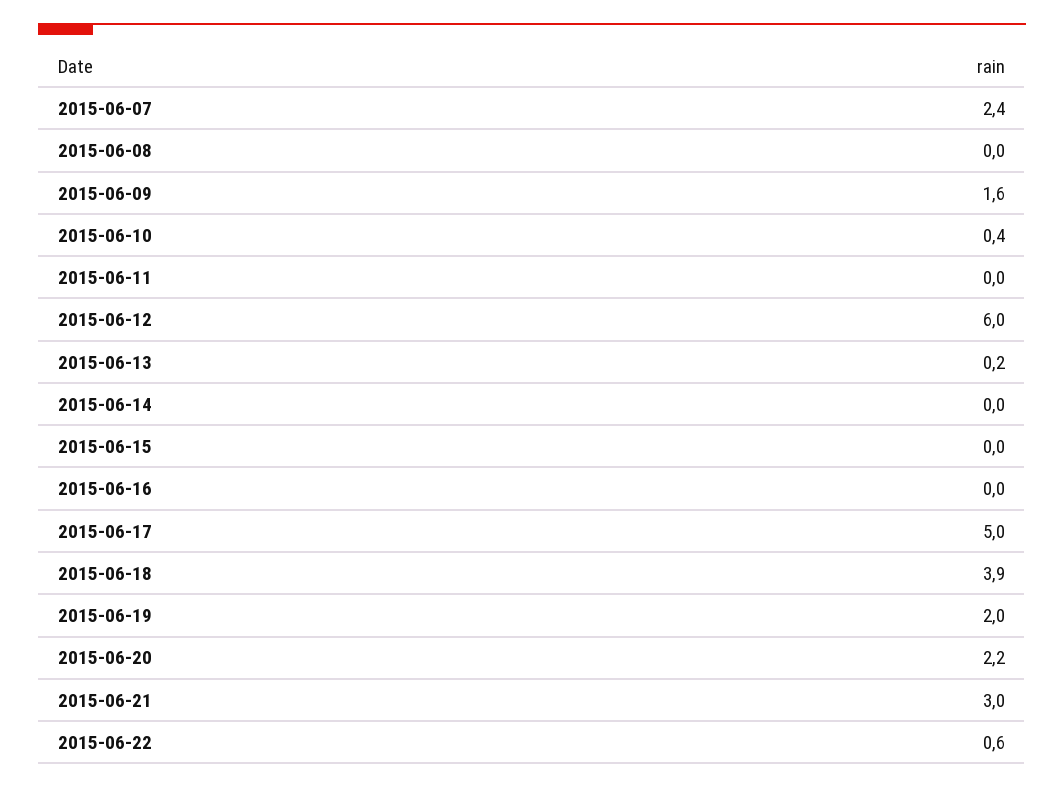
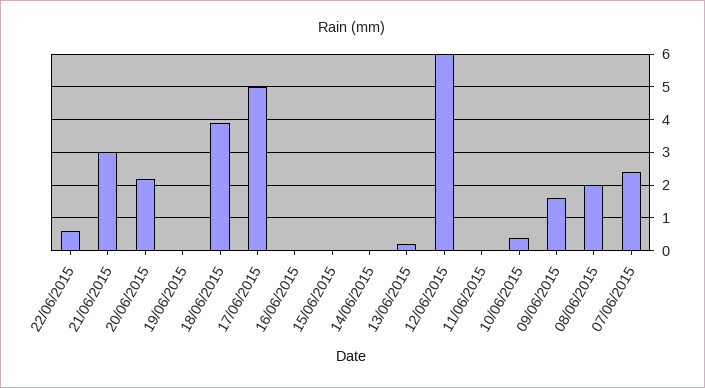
  {
    "2015-06-07": 2.4,
-   "2015-06-08": 0,
+   "2015-06-08": 2,
    "2015-06-09": 1.6,
    "2015-06-10": 0.4,
    "2015-06-11": 0,
    "2015-06-12": 6,
    "2015-06-13": 0.2,
    "2015-06-14": 0,
    "2015-06-15": 0,
    "2015-06-16": 0,
    "2015-06-17": 5,
    "2015-06-18": 3.9,
-   "2015-06-19": 2,
+   "2015-06-19": 0,
    "2015-06-20": 2.2,
    "2015-06-21": 3,
    "2015-06-22": 0.6
  }

